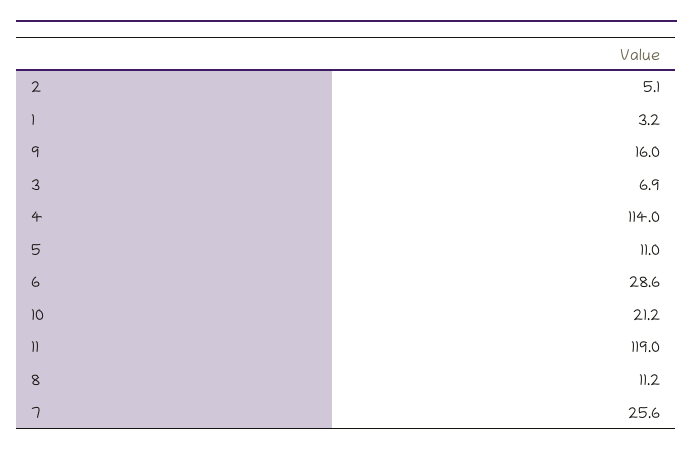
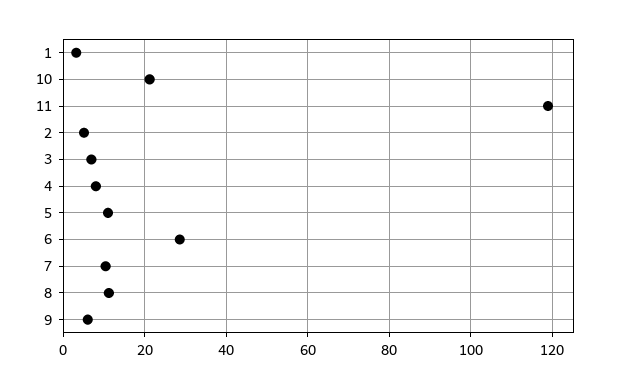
  {
    "2": 5.1,
    "1": 3.2,
-   "9": 16,
+   "9": 6,
    "3": 6.9,
-   "4": 114,
+   "4": 8,
    "5": 11,
    "6": 28.6,
    "10": 21.2,
    "11": 119,
    "8": 11.2,
-   "7": 25.6
+   "7": 10
  }

